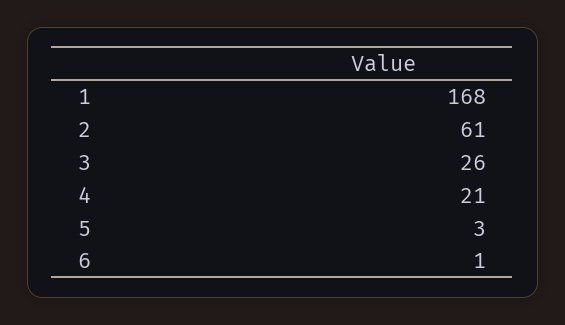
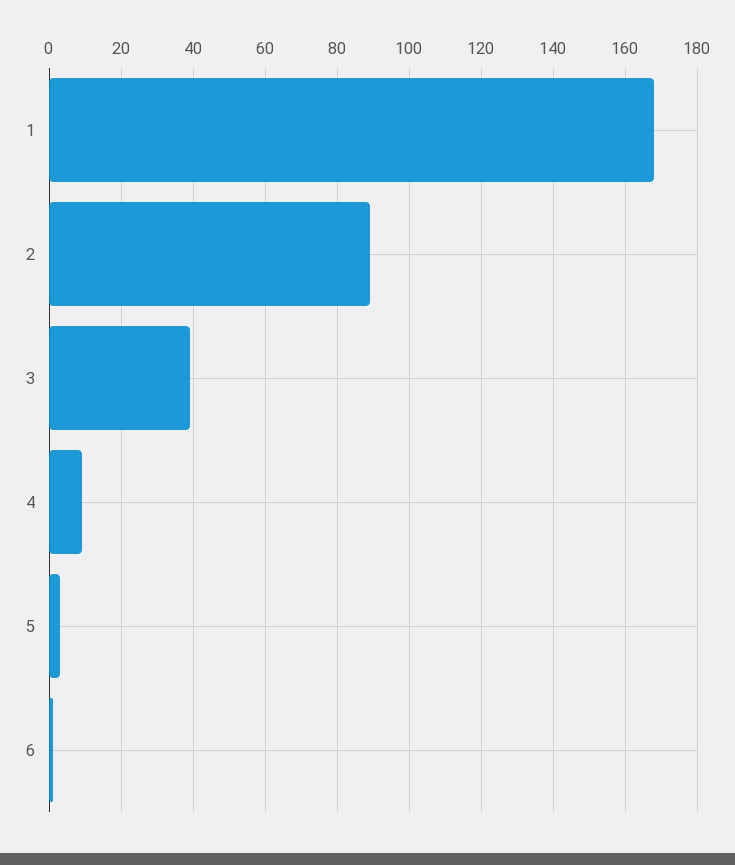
  {
    "1": 168,
-   "2": 61,
+   "2": 90,
-   "3": 26,
+   "3": 40,
-   "4": 21,
+   "4": 10,
    "5": 3,
    "6": 1
  }

